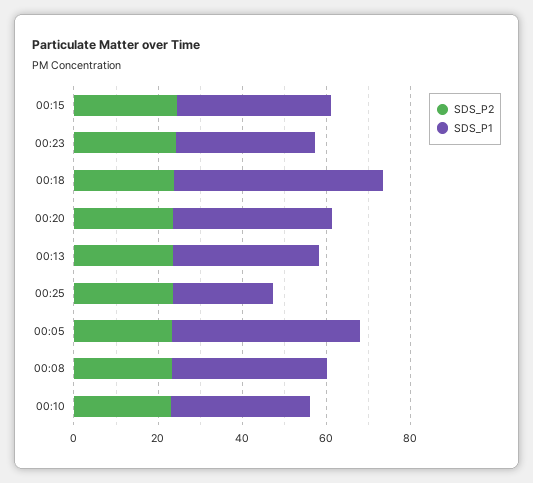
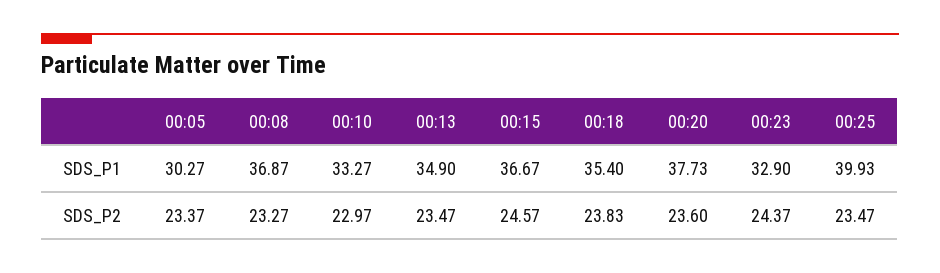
  {
    "SDS_P2": {
      "00:15": 24.57,
      "00:23": 24.37,
      "00:18": 23.83,
      "00:20": 23.6,
      "00:13": 23.47,
      "00:25": 23.47,
      "00:05": 23.37,
      "00:08": 23.27,
      "00:10": 22.97
    },
    "SDS_P1": {
      "00:15": 36.67,
      "00:23": 32.9,
-     "00:18": 50,
+     "00:18": 35.4,
      "00:20": 37.73,
      "00:13": 34.9,
-     "00:25": 25,
+     "00:25": 39.93,
-     "00:05": 45,
+     "00:05": 30.27,
      "00:08": 36.87,
      "00:10": 33.27
    }
  }

